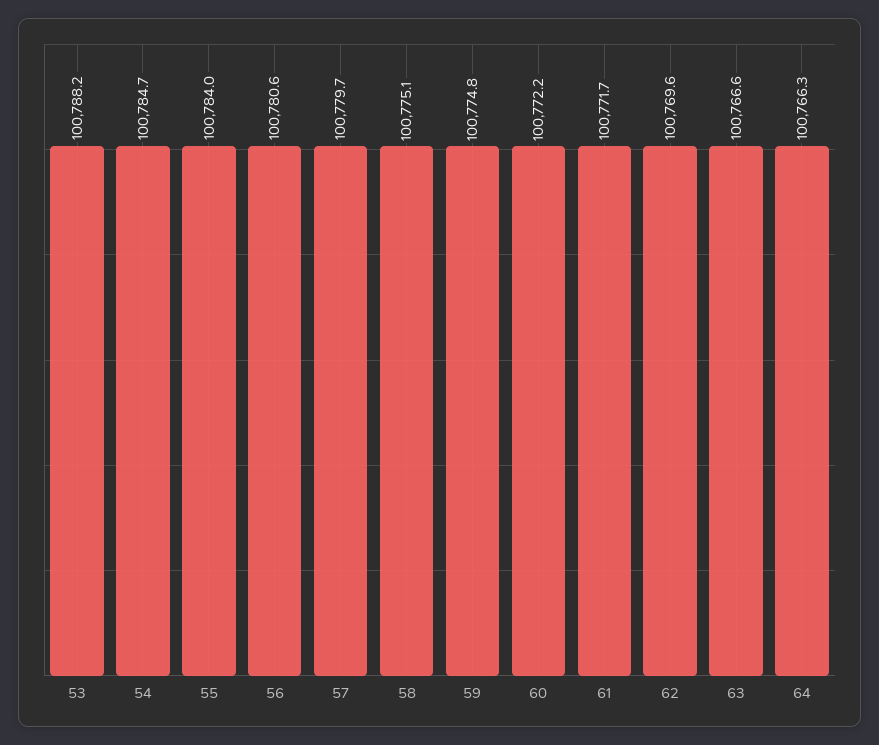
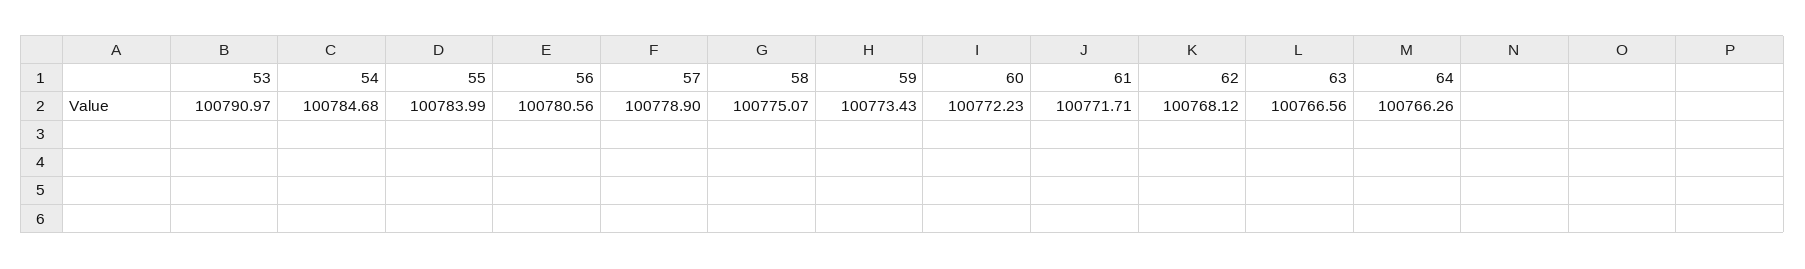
  {
-   "53": 100788.2,
+   "53": 100790.97,
    "54": 100784.68,
    "55": 100783.99,
    "56": 100780.56,
-   "57": 100779.7,
+   "57": 100778.9,
    "58": 100775.07,
-   "59": 100774.8,
+   "59": 100773.43,
    "60": 100772.23,
    "61": 100771.71,
-   "62": 100769.6,
+   "62": 100768.12,
    "63": 100766.56,
    "64": 100766.26
  }

